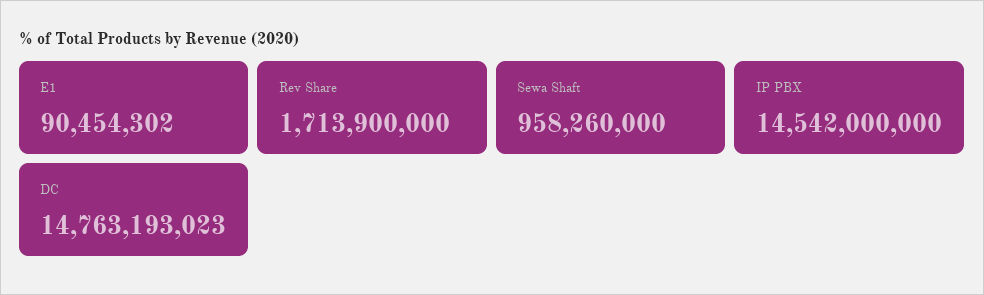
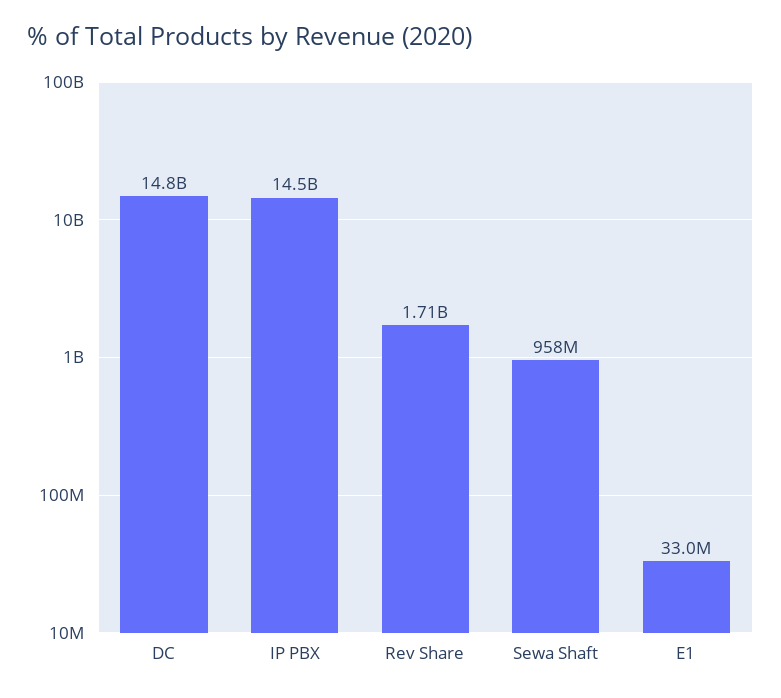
  {
-   "E1": 90454302,
+   "E1": 33000000,
    "Rev Share": 1713900000,
    "Sewa Shaft": 958260000,
    "IP PBX": 14542000000,
    "DC": 14763193023
  }

